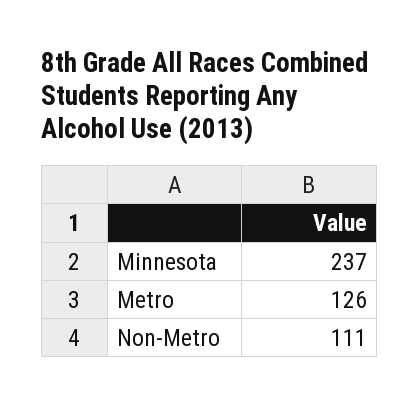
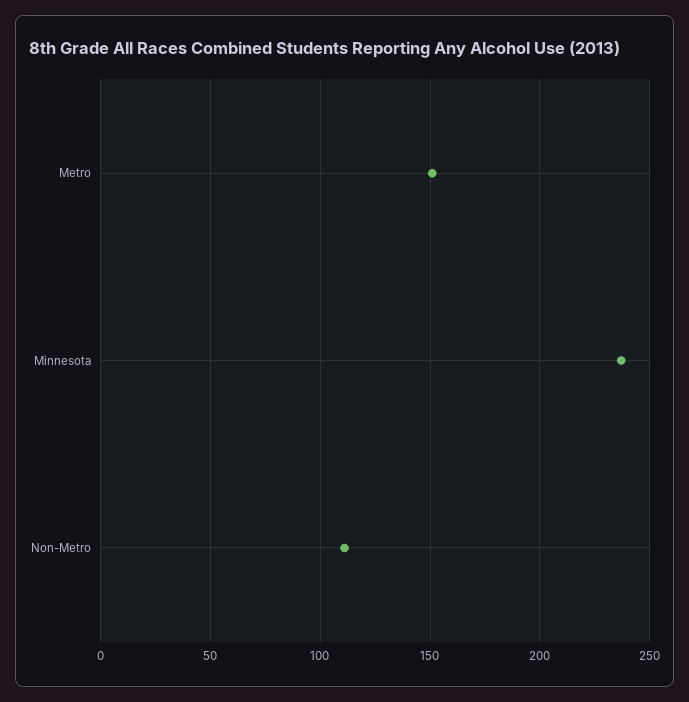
  {
    "Minnesota": 237,
-   "Metro": 126,
+   "Metro": 150,
    "Non-Metro": 111
  }

